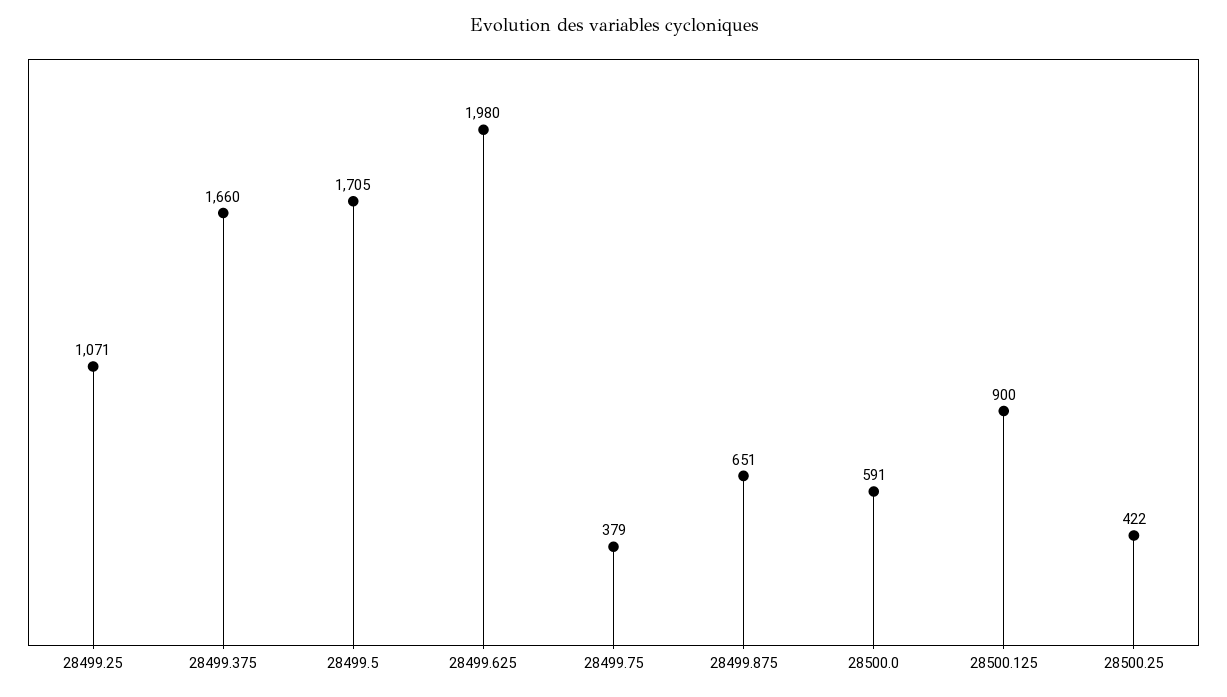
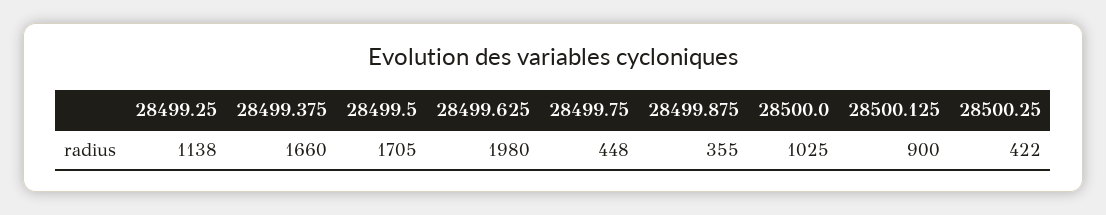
  {
-   "28499.25": 1071,
+   "28499.25": 1138,
    "28499.375": 1660,
    "28499.5": 1705,
    "28499.625": 1980,
-   "28499.75": 379,
+   "28499.75": 448,
-   "28499.875": 651,
+   "28499.875": 355,
-   "28500.0": 591,
+   "28500.0": 1025,
    "28500.125": 900,
    "28500.25": 422
  }

